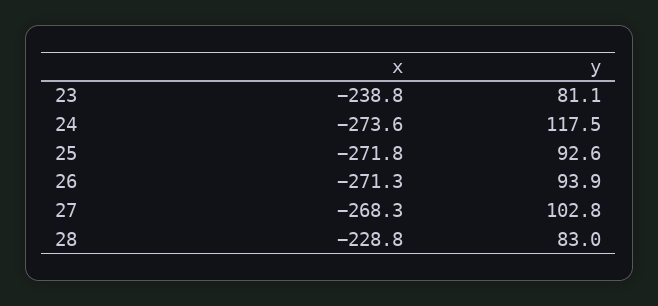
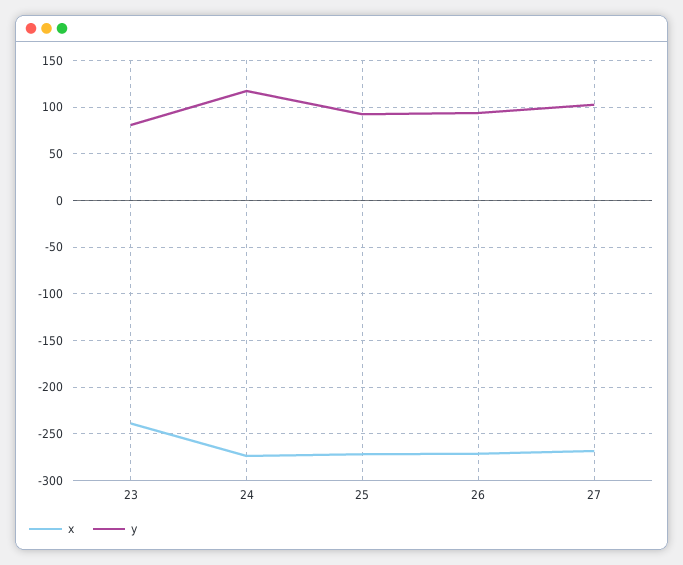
  {
    "x": {
      "23": -238.8,
      "24": -273.6,
      "25": -271.8,
      "26": -271.3,
-     "27": -268.3,
+     "27": -268.3
-     "28": -228.8
    },
    "y": {
      "23": 81.1,
      "24": 117.5,
      "25": 92.6,
      "26": 93.9,
-     "27": 102.8,
+     "27": 102.8
-     "28": 83
    }
  }

